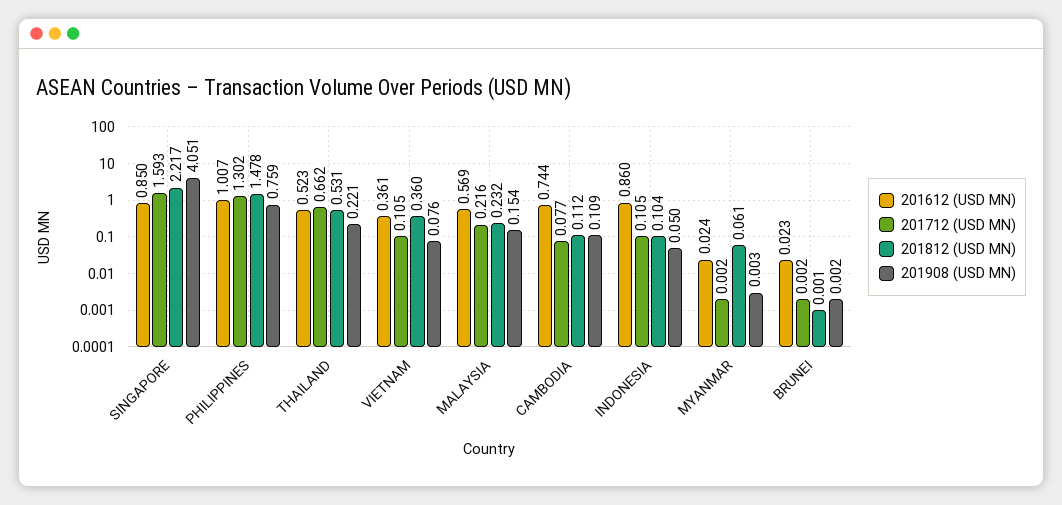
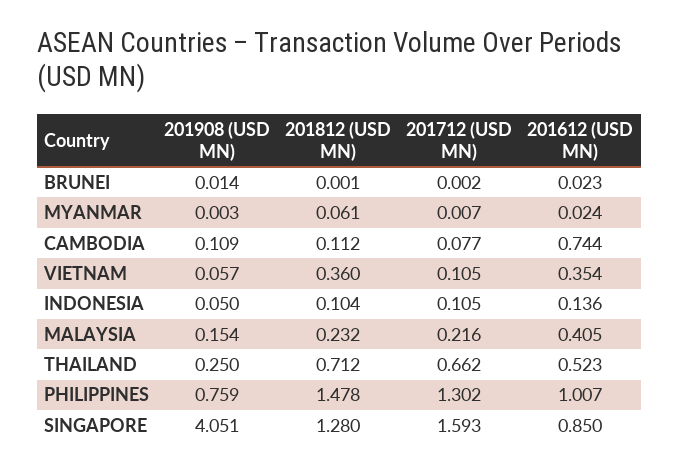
  {
    "201612 (USD MN)": {
      "SINGAPORE": 0.85,
      "PHILIPPINES": 1.007,
      "THAILAND": 0.523,
-     "VIETNAM": 0.361,
+     "VIETNAM": 0.354,
-     "MALAYSIA": 0.569,
+     "MALAYSIA": 0.405,
      "CAMBODIA": 0.744,
-     "INDONESIA": 0.86,
+     "INDONESIA": 0.136,
      "MYANMAR": 0.024,
      "BRUNEI": 0.023
    },
    "201712 (USD MN)": {
      "SINGAPORE": 1.593,
      "PHILIPPINES": 1.302,
      "THAILAND": 0.662,
      "VIETNAM": 0.105,
      "MALAYSIA": 0.216,
      "CAMBODIA": 0.077,
      "INDONESIA": 0.105,
-     "MYANMAR": 0.002,
+     "MYANMAR": 0.007,
      "BRUNEI": 0.002
    },
    "201812 (USD MN)": {
-     "SINGAPORE": 2.217,
+     "SINGAPORE": 1.28,
      "PHILIPPINES": 1.478,
-     "THAILAND": 0.531,
+     "THAILAND": 0.712,
      "VIETNAM": 0.36,
      "MALAYSIA": 0.232,
      "CAMBODIA": 0.112,
      "INDONESIA": 0.104,
      "MYANMAR": 0.061,
      "BRUNEI": 0.001
    },
    "201908 (USD MN)": {
      "SINGAPORE": 4.051,
      "PHILIPPINES": 0.759,
-     "THAILAND": 0.221,
+     "THAILAND": 0.25,
-     "VIETNAM": 0.076,
+     "VIETNAM": 0.057,
      "MALAYSIA": 0.154,
      "CAMBODIA": 0.109,
      "INDONESIA": 0.05,
      "MYANMAR": 0.003,
-     "BRUNEI": 0.002
+     "BRUNEI": 0.014
    }
  }

